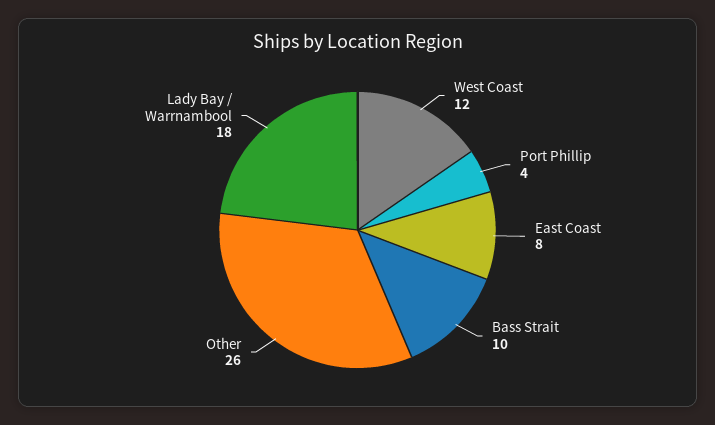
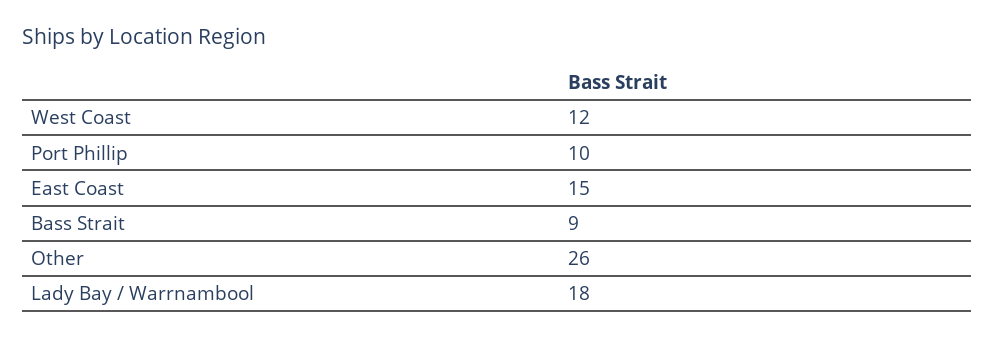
  {
    "West Coast": 12,
-   "Port Phillip": 4,
+   "Port Phillip": 10,
-   "East Coast": 8,
+   "East Coast": 15,
-   "Bass Strait": 10,
+   "Bass Strait": 9,
    "Other": 26,
    "Lady Bay / Warrnambool": 18
  }

